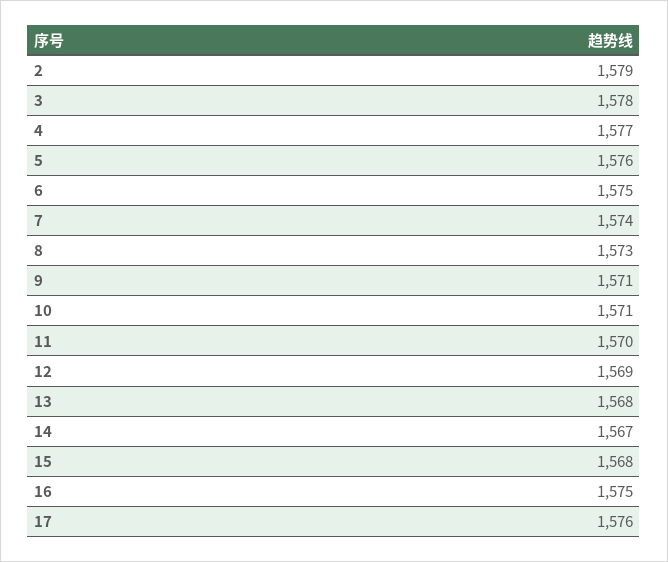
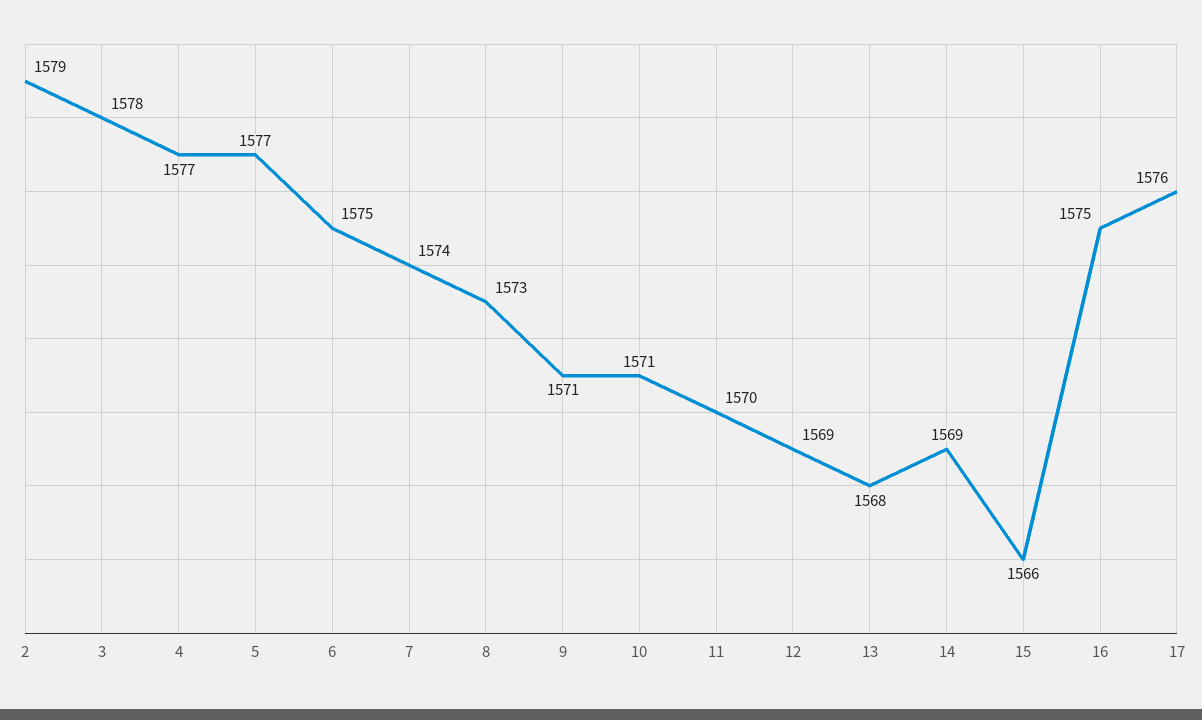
  {
    "2": 1579,
    "3": 1578,
    "4": 1577,
-   "5": 1576,
+   "5": 1577,
    "6": 1575,
    "7": 1574,
    "8": 1573,
    "9": 1571,
    "10": 1571,
    "11": 1570,
    "12": 1569,
    "13": 1568,
-   "14": 1567,
+   "14": 1569,
-   "15": 1568,
+   "15": 1566,
    "16": 1575,
    "17": 1576
  }

